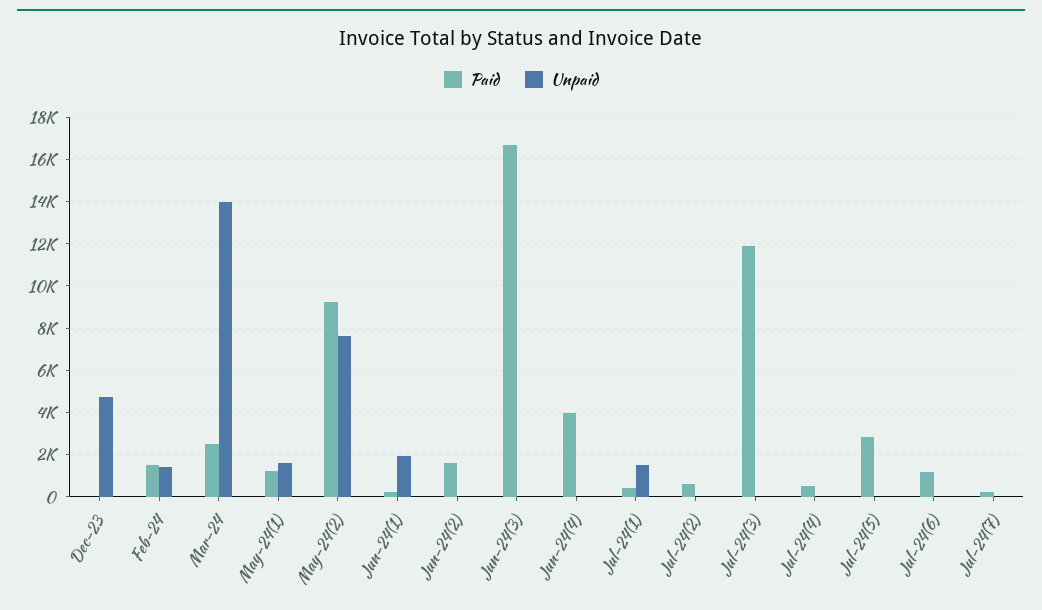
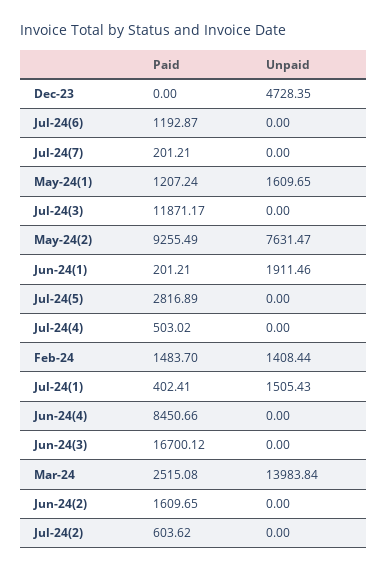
  {
    "Paid": {
      "Dec-23": 0,
      "Feb-24": 1483.7,
      "Mar-24": 2515.08,
      "May-24(1)": 1207.24,
      "May-24(2)": 9255.49,
      "Jun-24(1)": 201.21,
      "Jun-24(2)": 1609.65,
      "Jun-24(3)": 16700.12,
-     "Jun-24(4)": 4000,
+     "Jun-24(4)": 8450.66,
      "Jul-24(1)": 402.41,
      "Jul-24(2)": 603.62,
      "Jul-24(3)": 11871.17,
      "Jul-24(4)": 503.02,
      "Jul-24(5)": 2816.89,
      "Jul-24(6)": 1192.87,
      "Jul-24(7)": 201.21
    },
    "Unpaid": {
      "Dec-23": 4728.35,
      "Feb-24": 1408.44,
      "Mar-24": 13983.84,
      "May-24(1)": 1609.65,
      "May-24(2)": 7631.47,
      "Jun-24(1)": 1911.46,
      "Jun-24(2)": 0,
      "Jun-24(3)": 0,
      "Jun-24(4)": 0,
      "Jul-24(1)": 1505.43,
      "Jul-24(2)": 0,
      "Jul-24(3)": 0,
      "Jul-24(4)": 0,
      "Jul-24(5)": 0,
      "Jul-24(6)": 0,
      "Jul-24(7)": 0
    }
  }

